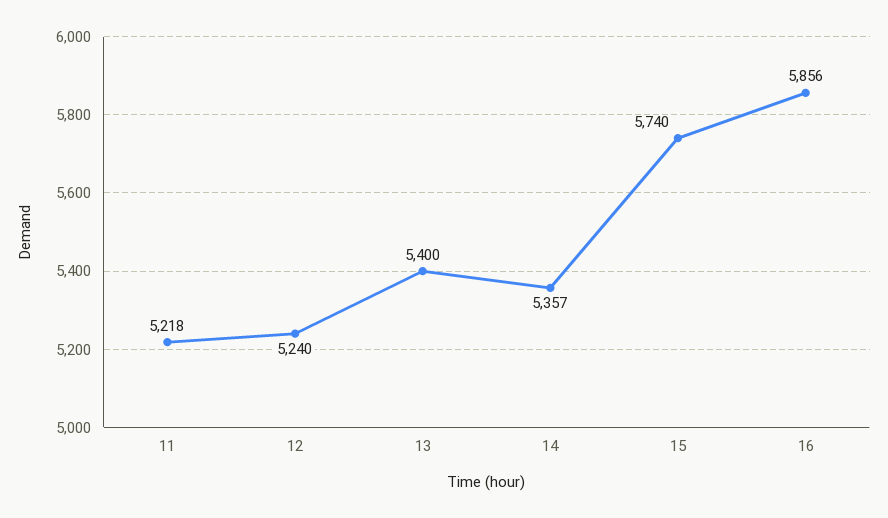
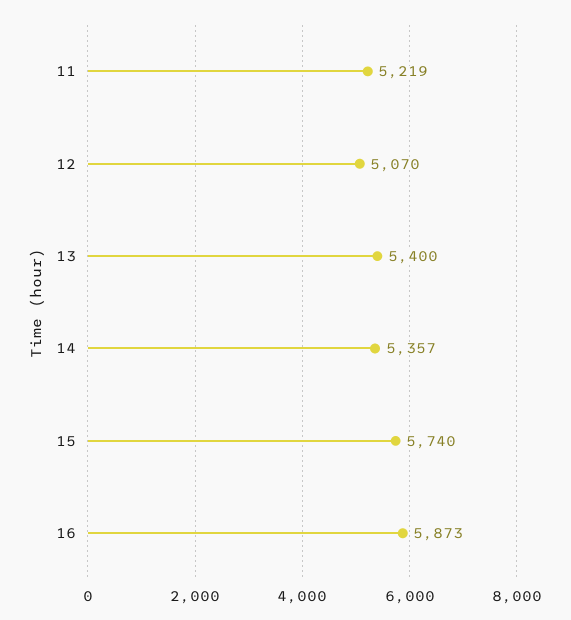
  {
-   "11": 5218,
+   "11": 5219,
-   "12": 5240,
+   "12": 5070,
    "13": 5400,
    "14": 5357,
    "15": 5740,
-   "16": 5856
+   "16": 5873
  }

